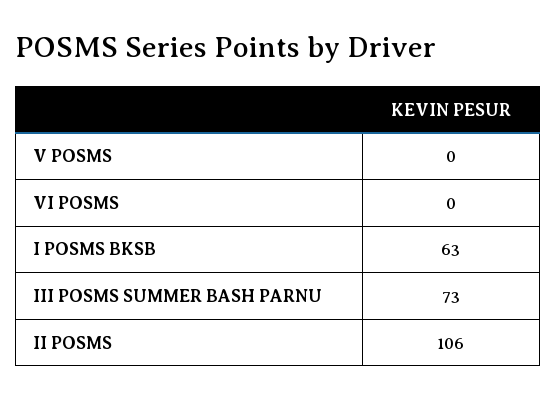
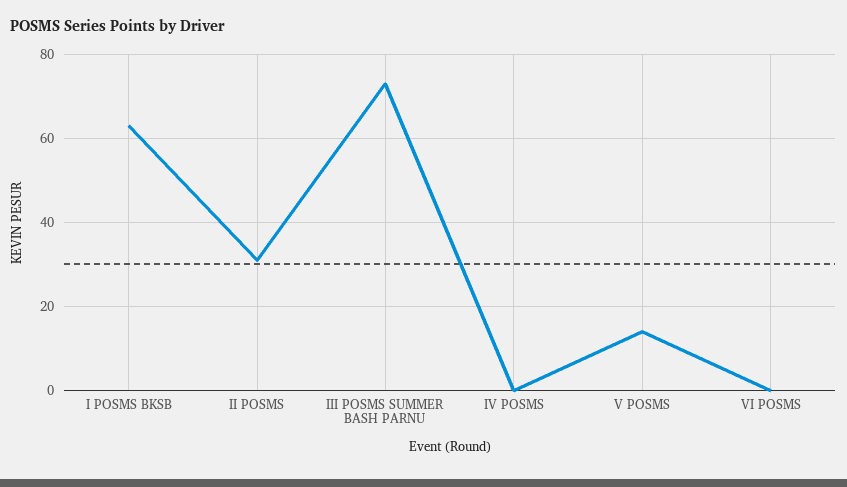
  {
-   "V POSMS": 0,
+   "V POSMS": 15,
    "VI POSMS": 0,
    "I POSMS BKSB": 63,
    "III POSMS SUMMER BASH PARNU": 73,
-   "II POSMS": 106
+   "II POSMS": 30,
+   "IV POSMS": 0
  }

